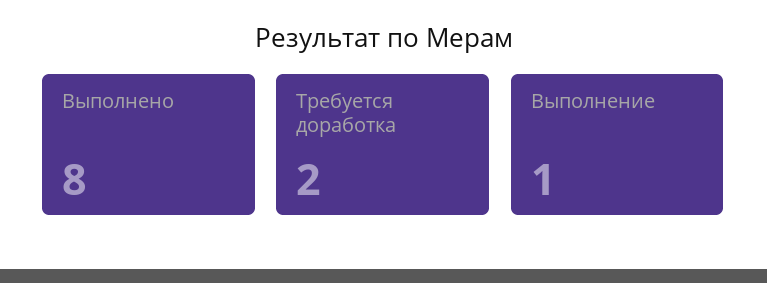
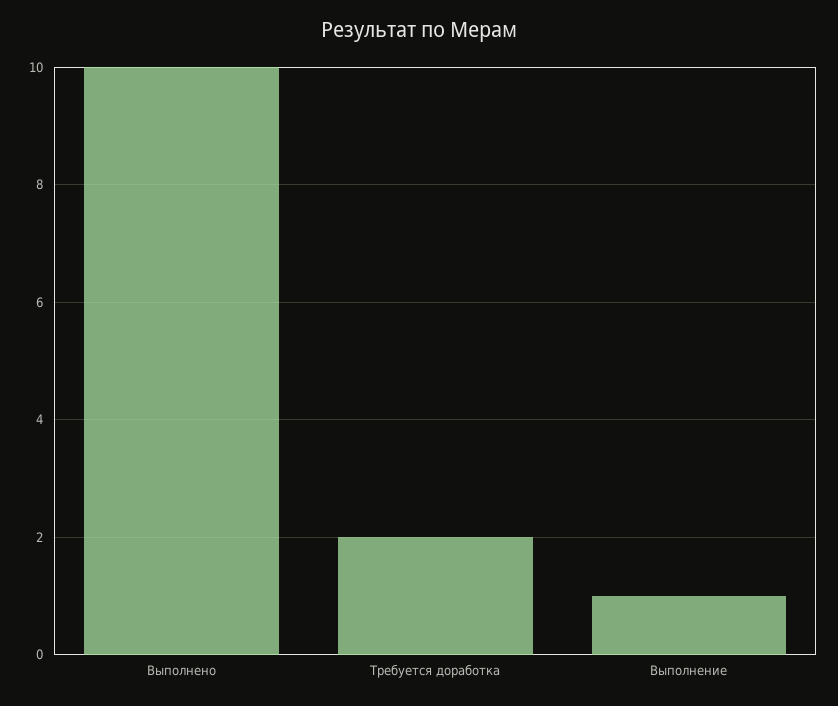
  {
-   "Выполнено": 8,
+   "Выполнено": 10,
    "Требуется доработка": 2,
    "Выполнение": 1
  }

